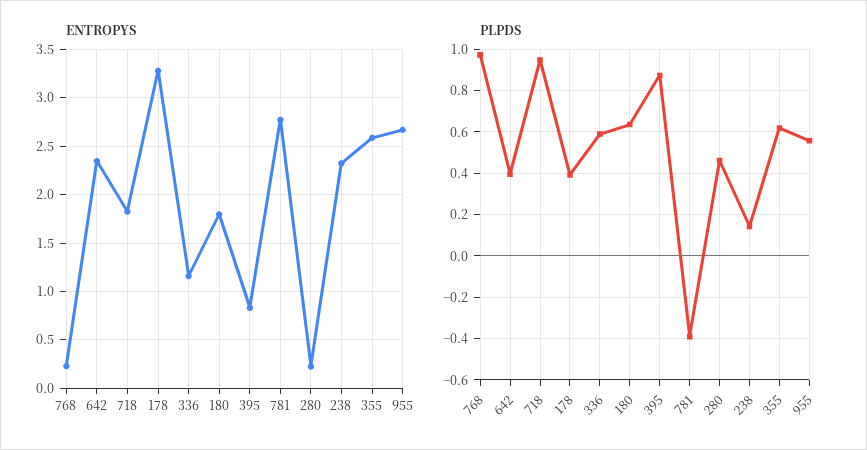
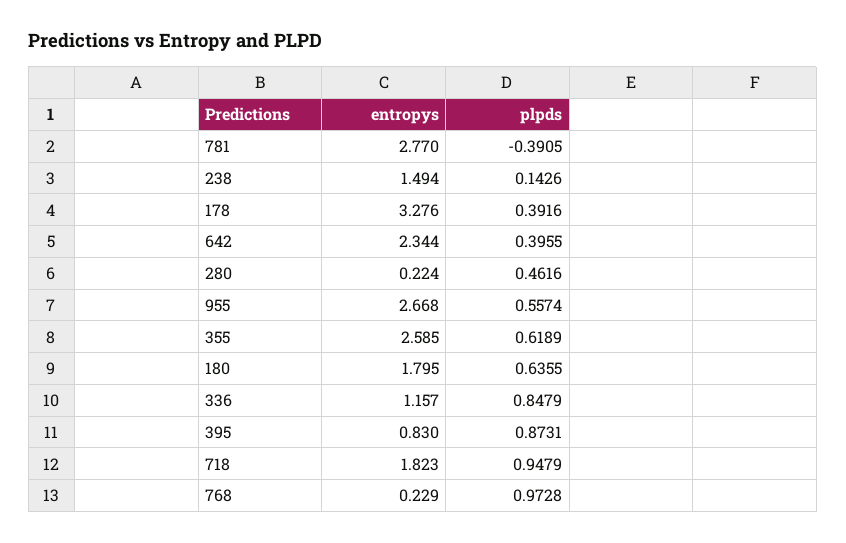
  {
    "ENTROPYS": {
      "768": 0.229,
      "642": 2.344,
      "718": 1.823,
      "178": 3.276,
      "336": 1.157,
      "180": 1.795,
      "395": 0.83,
      "781": 2.77,
      "280": 0.224,
-     "238": 2.3,
+     "238": 1.494,
      "355": 2.585,
      "955": 2.668
    },
    "PLPDS": {
      "768": 0.9728,
      "642": 0.3955,
      "718": 0.9479,
      "178": 0.3916,
-     "336": 0.6,
+     "336": 0.8479,
      "180": 0.6355,
      "395": 0.8731,
      "781": -0.3905,
      "280": 0.4616,
      "238": 0.1426,
      "355": 0.6189,
      "955": 0.5574
    }
  }

